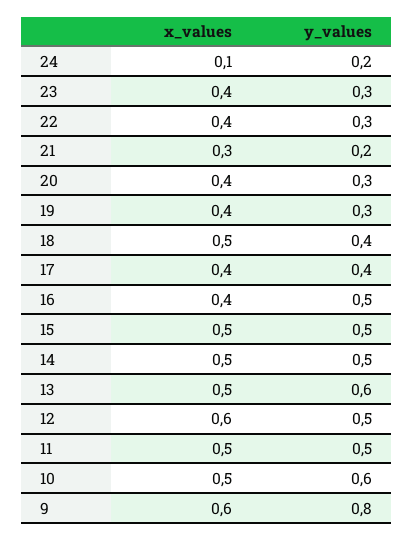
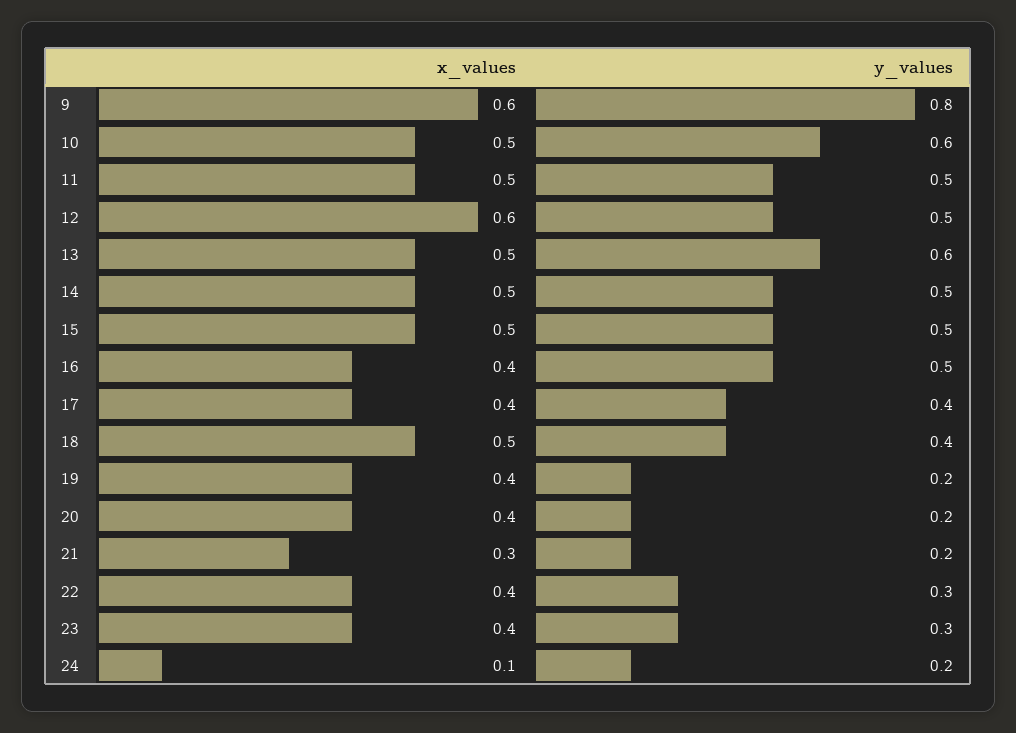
  {
    "x_values": {
      "24": 0.1,
      "23": 0.4,
      "22": 0.4,
      "21": 0.3,
      "20": 0.4,
      "19": 0.4,
      "18": 0.5,
      "17": 0.4,
      "16": 0.4,
      "15": 0.5,
      "14": 0.5,
      "13": 0.5,
      "12": 0.6,
      "11": 0.5,
      "10": 0.5,
      "9": 0.6
    },
    "y_values": {
      "24": 0.2,
      "23": 0.3,
      "22": 0.3,
      "21": 0.2,
-     "20": 0.3,
+     "20": 0.2,
-     "19": 0.3,
+     "19": 0.2,
      "18": 0.4,
      "17": 0.4,
      "16": 0.5,
      "15": 0.5,
      "14": 0.5,
      "13": 0.6,
      "12": 0.5,
      "11": 0.5,
      "10": 0.6,
      "9": 0.8
    }
  }

